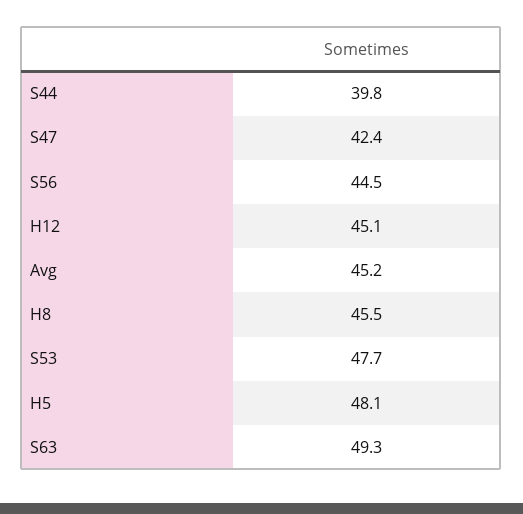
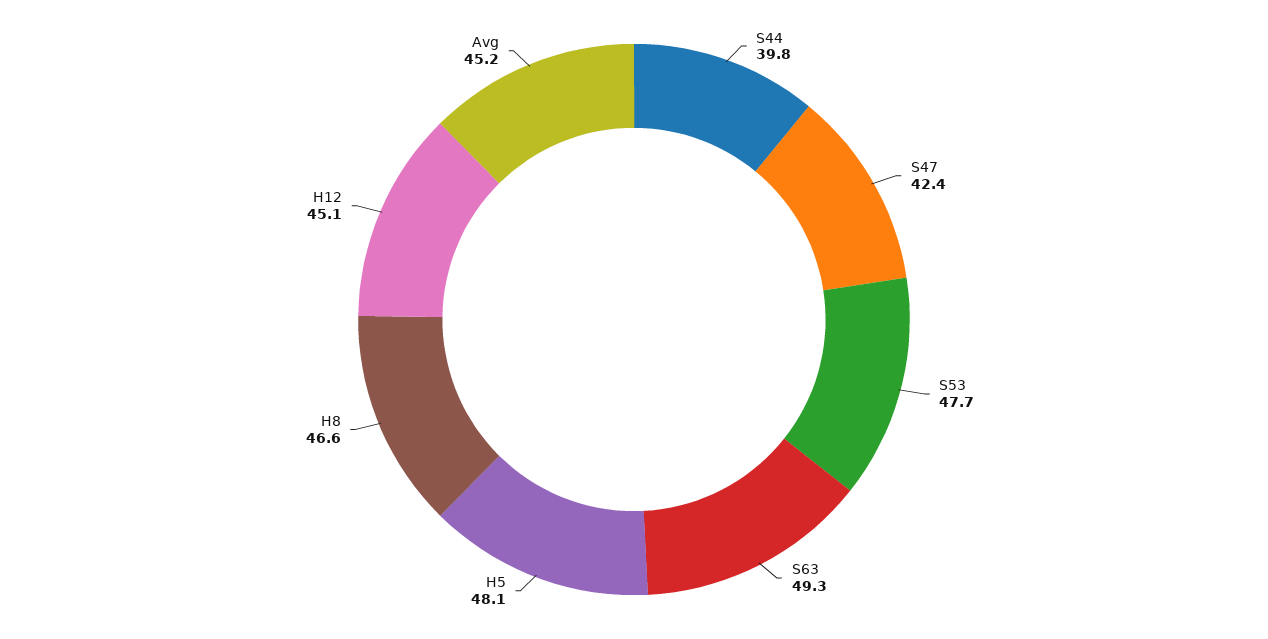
  {
    "S44": 39.8,
    "S47": 42.4,
-   "S56": 44.5,
    "H12": 45.1,
    "Avg": 45.2,
-   "H8": 45.5,
+   "H8": 46.6,
    "S53": 47.7,
    "H5": 48.1,
    "S63": 49.3
  }

